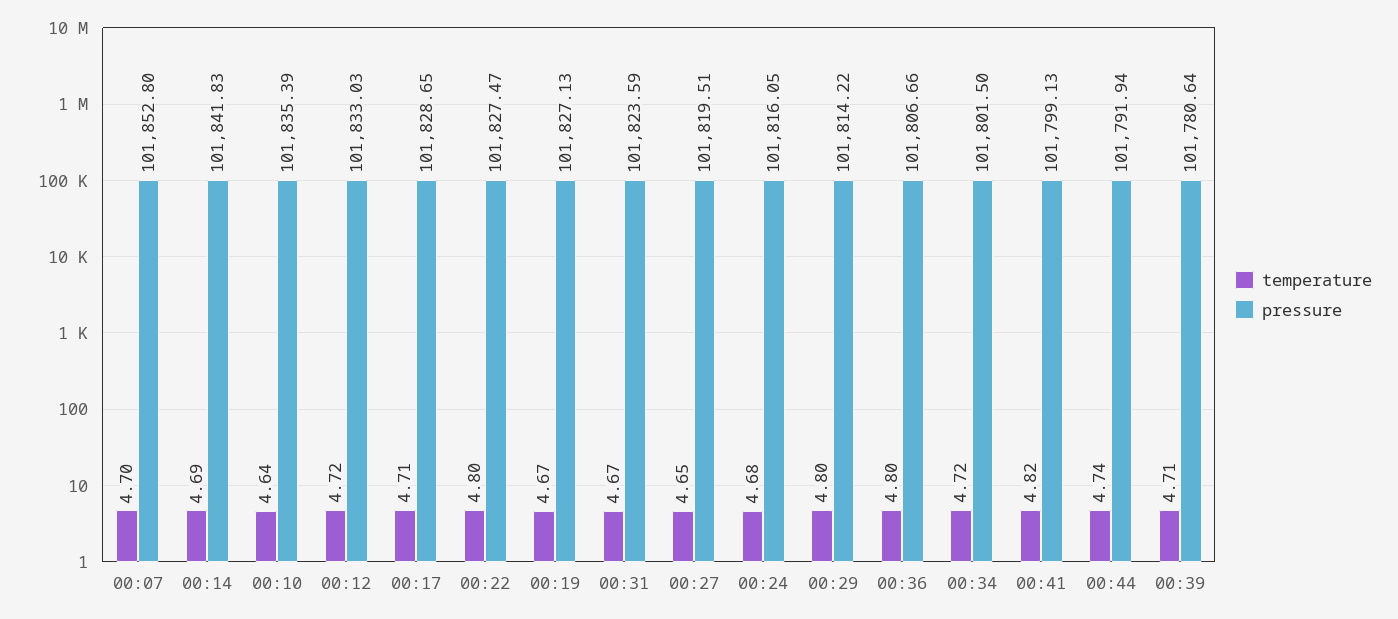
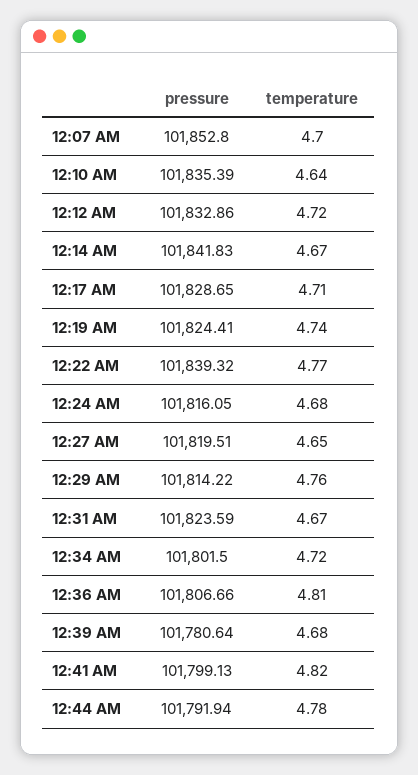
  {
    "temperature": {
      "00:07": 4.7,
-     "00:14": 4.69,
+     "00:14": 4.67,
      "00:10": 4.64,
      "00:12": 4.72,
      "00:17": 4.71,
-     "00:22": 4.8,
+     "00:22": 4.77,
-     "00:19": 4.67,
+     "00:19": 4.74,
      "00:31": 4.67,
      "00:27": 4.65,
      "00:24": 4.68,
-     "00:29": 4.8,
+     "00:29": 4.76,
-     "00:36": 4.8,
+     "00:36": 4.81,
      "00:34": 4.72,
      "00:41": 4.82,
-     "00:44": 4.74,
+     "00:44": 4.78,
-     "00:39": 4.71
+     "00:39": 4.68
    },
    "pressure": {
      "00:07": 101852.8,
      "00:14": 101841.83,
      "00:10": 101835.39,
-     "00:12": 101833.03,
+     "00:12": 101832.86,
      "00:17": 101828.65,
-     "00:22": 101827.47,
+     "00:22": 101839.32,
-     "00:19": 101827.13,
+     "00:19": 101824.41,
      "00:31": 101823.59,
      "00:27": 101819.51,
      "00:24": 101816.05,
      "00:29": 101814.22,
      "00:36": 101806.66,
      "00:34": 101801.5,
      "00:41": 101799.13,
      "00:44": 101791.94,
      "00:39": 101780.64
    }
  }

